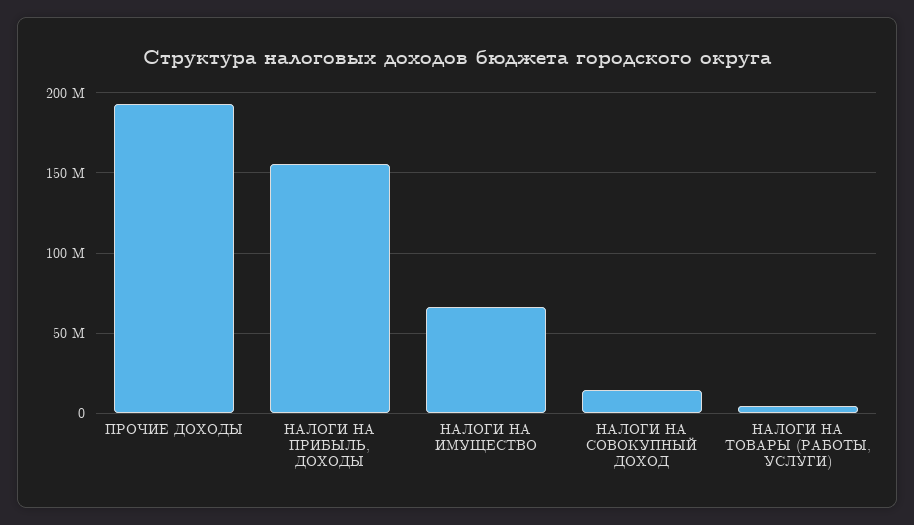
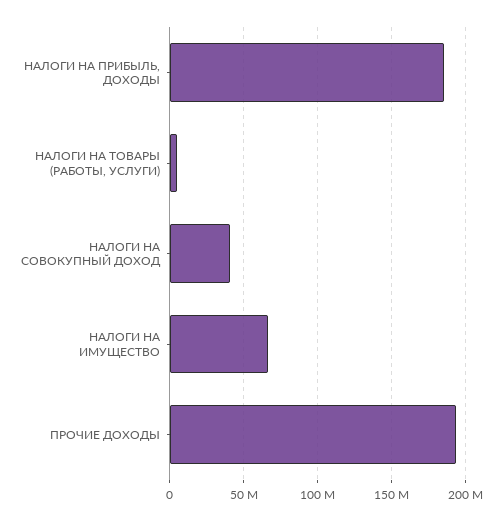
  {
    "ПРОЧИЕ ДОХОДЫ": 195000000,
-   "НАЛОГИ НА ПРИБЫЛЬ, ДОХОДЫ": 155000000,
+   "НАЛОГИ НА ПРИБЫЛЬ, ДОХОДЫ": 185000000,
    "НАЛОГИ НА ИМУЩЕСТВО": 65000000,
-   "НАЛОГИ НА СОВОКУПНЫЙ ДОХОД": 15000000,
+   "НАЛОГИ НА СОВОКУПНЫЙ ДОХОД": 40000000,
    "НАЛОГИ НА ТОВАРЫ (РАБОТЫ, УСЛУГИ)": 5000000
  }

